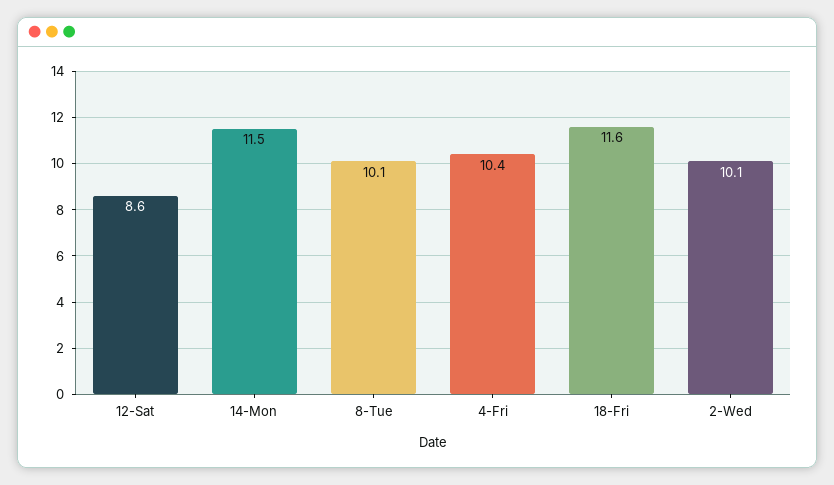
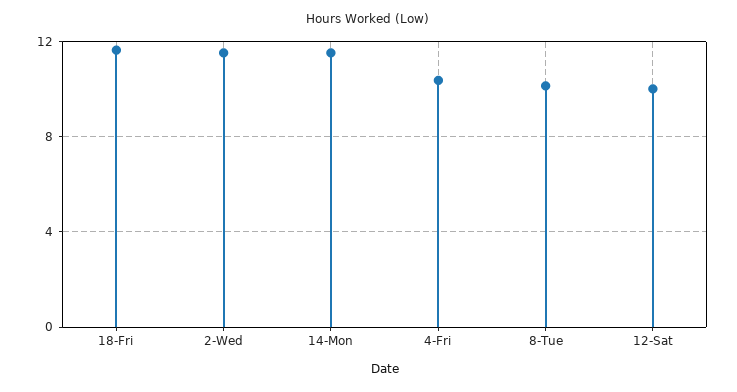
  {
-   "12-Sat": 8.6,
+   "12-Sat": 10,
    "14-Mon": 11.5,
    "8-Tue": 10.1,
    "4-Fri": 10.4,
    "18-Fri": 11.6,
-   "2-Wed": 10.1
+   "2-Wed": 11.5
  }

